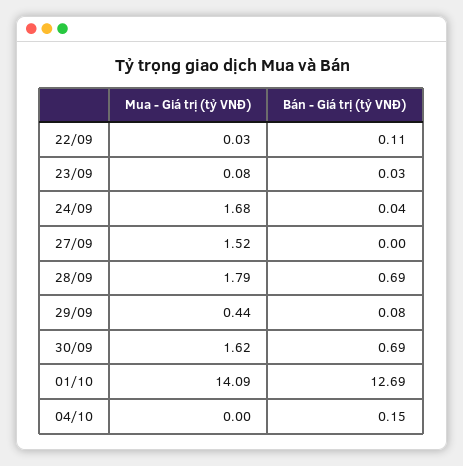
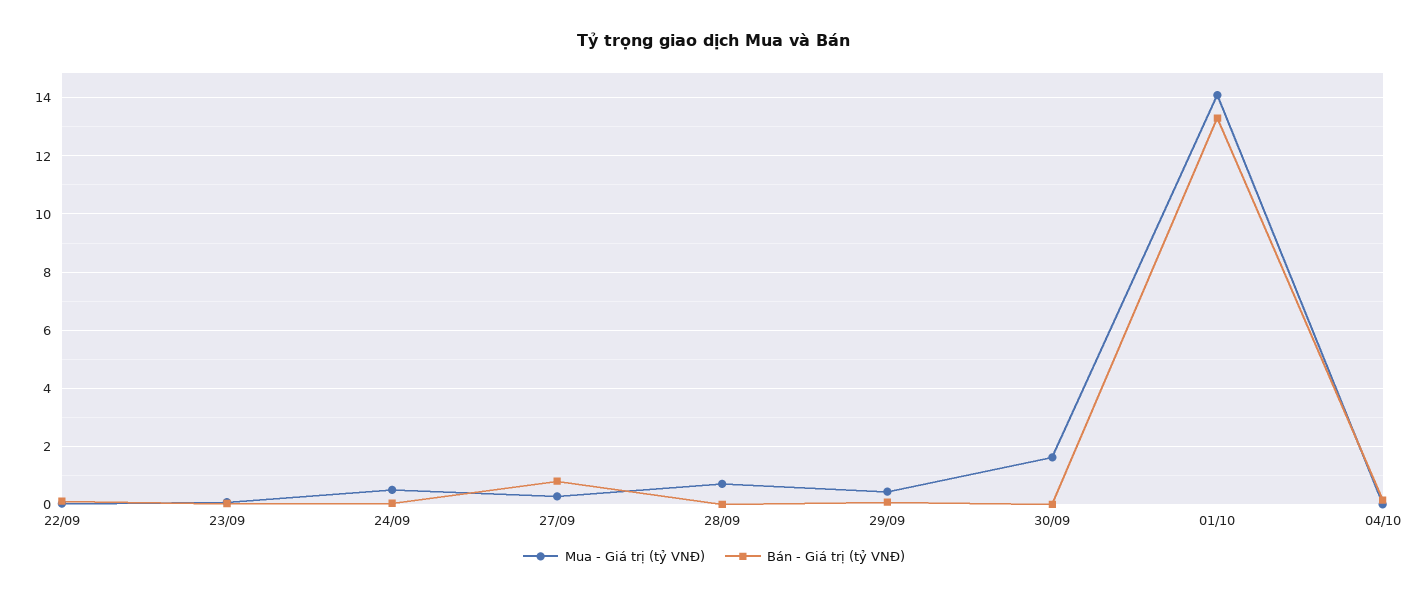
  {
    "Mua - Giá trị (tỷ VNĐ)": {
      "22/09": 0.03,
      "23/09": 0.08,
-     "24/09": 1.68,
+     "24/09": 0.5,
-     "27/09": 1.52,
+     "27/09": 0.25,
-     "28/09": 1.79,
+     "28/09": 0.75,
      "29/09": 0.44,
      "30/09": 1.62,
      "01/10": 14.09,
      "04/10": 0
    },
    "Bán - Giá trị (tỷ VNĐ)": {
      "22/09": 0.11,
      "23/09": 0.03,
      "24/09": 0.04,
-     "27/09": 0,
+     "27/09": 0.75,
-     "28/09": 0.69,
+     "28/09": 0,
      "29/09": 0.08,
-     "30/09": 0.69,
+     "30/09": 0,
-     "01/10": 12.69,
+     "01/10": 13.25,
      "04/10": 0.15
    }
  }

